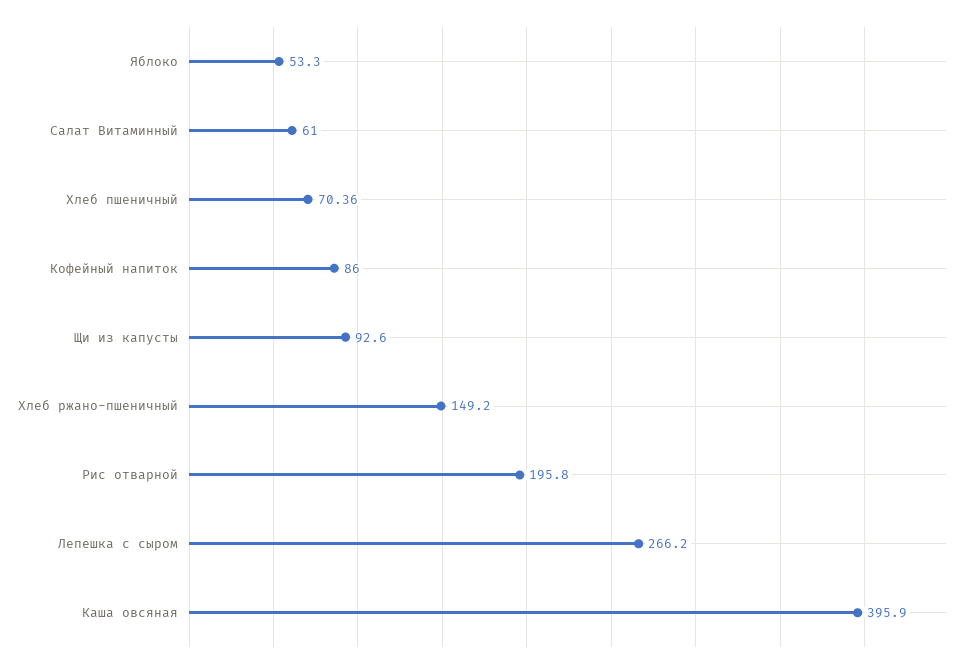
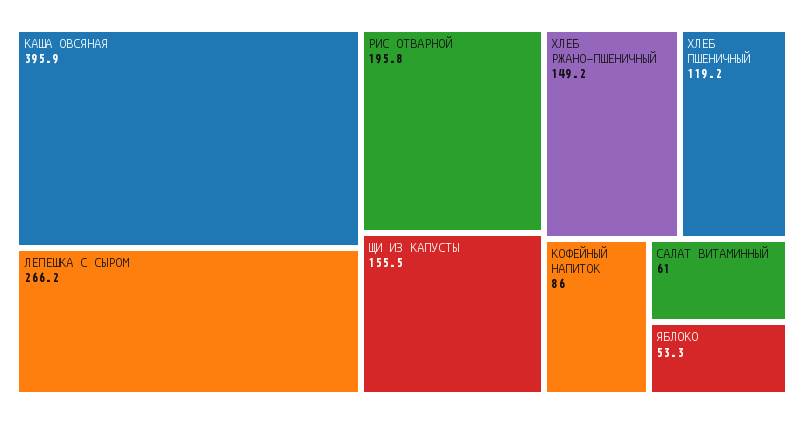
  {
    "Яблоко": 53.3,
    "Салат Витаминный": 61,
-   "Хлеб пшеничный": 70.36,
+   "Хлеб пшеничный": 119.2,
    "Кофейный напиток": 86,
-   "Щи из капусты": 92.6,
+   "Щи из капусты": 155.5,
    "Хлеб ржано-пшеничный": 149.2,
    "Рис отварной": 195.8,
    "Лепешка с сыром": 266.2,
    "Каша овсяная": 395.9
  }

